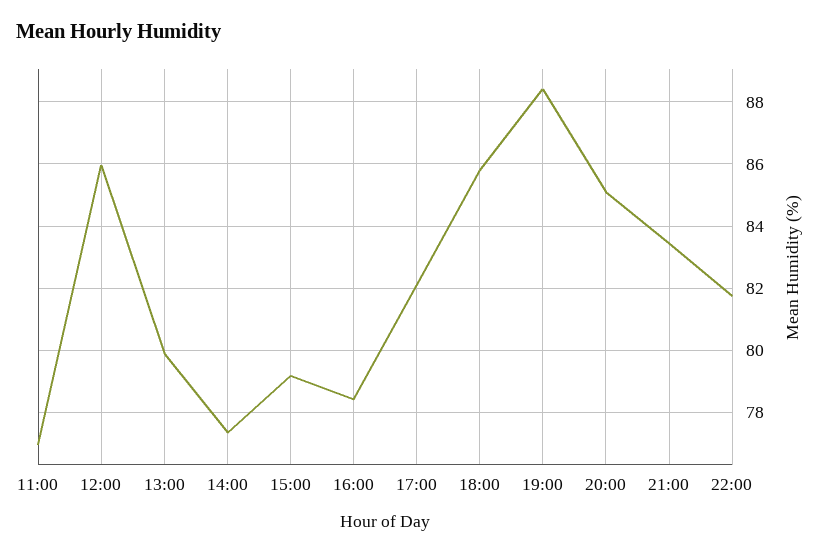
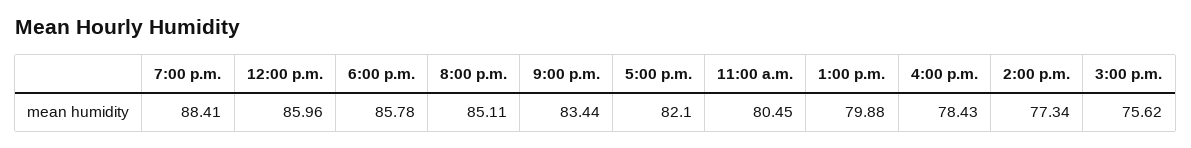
  {
-   "11:00": 77,
+   "11:00": 80.45,
    "12:00": 85.96,
    "13:00": 79.88,
    "14:00": 77.34,
-   "15:00": 79.2,
+   "15:00": 75.62,
    "16:00": 78.43,
    "17:00": 82.1,
    "18:00": 85.78,
    "19:00": 88.41,
    "20:00": 85.11,
-   "21:00": 83.44,
+   "21:00": 83.44
-   "22:00": 81.8
  }

